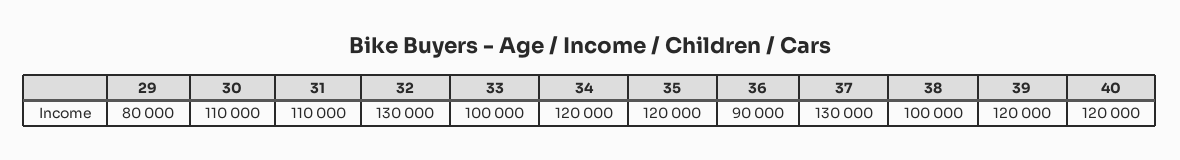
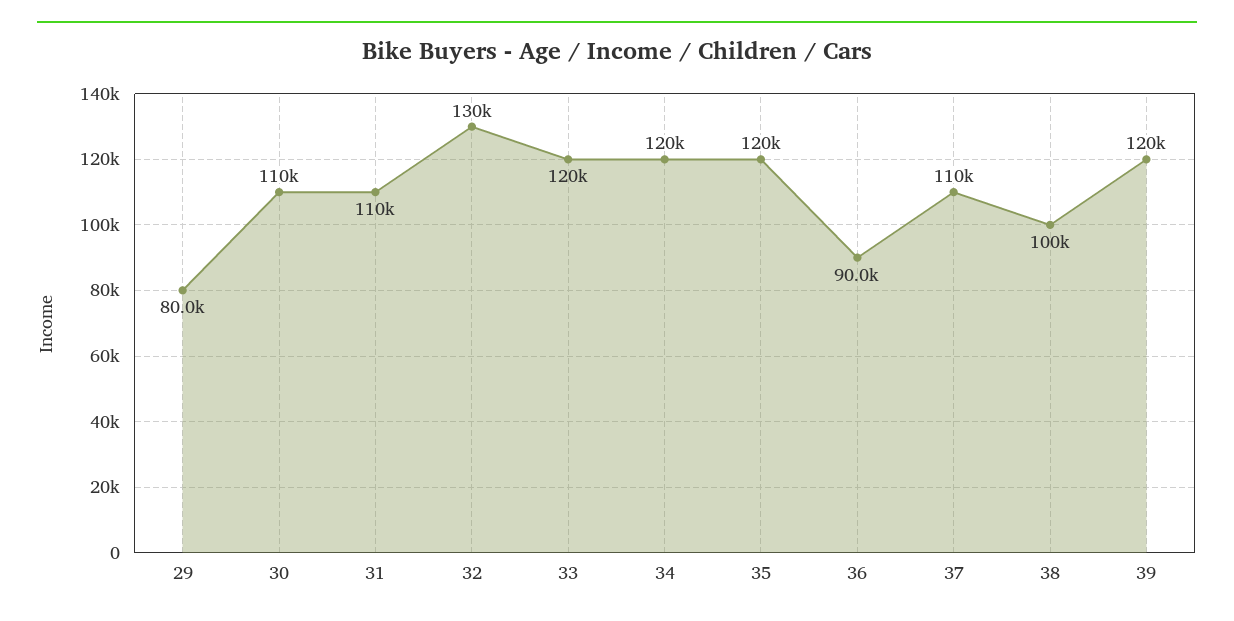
  {
    "29": 80000,
    "30": 110000,
    "31": 110000,
    "32": 130000,
-   "33": 100000,
+   "33": 120000,
    "34": 120000,
    "35": 120000,
    "36": 90000,
-   "37": 130000,
+   "37": 110000,
    "38": 100000,
-   "39": 120000,
+   "39": 120000
-   "40": 120000
  }

